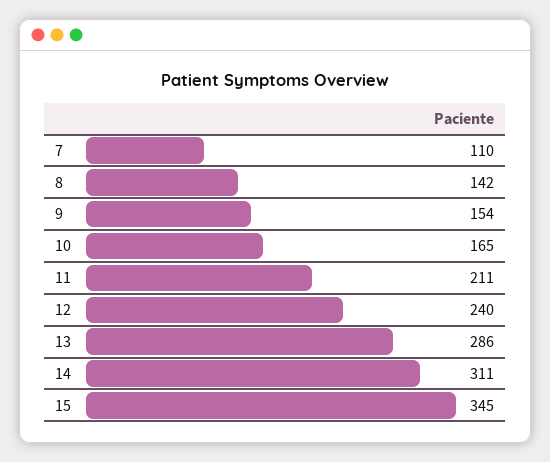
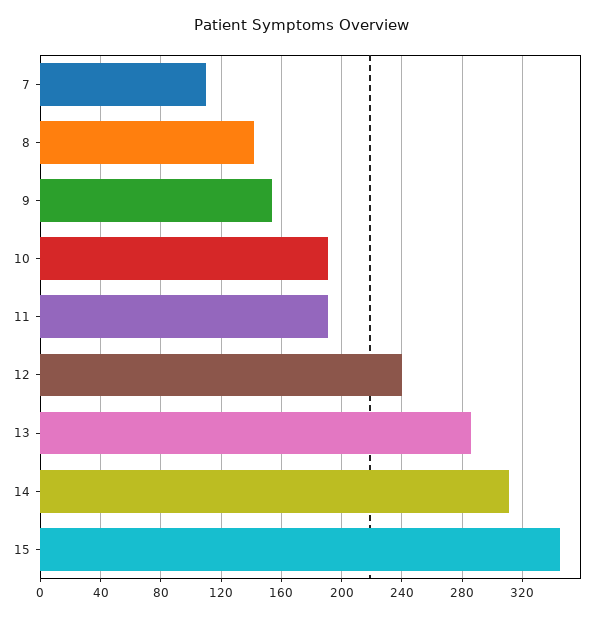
  {
    "7": 110,
    "8": 142,
    "9": 154,
-   "10": 165,
+   "10": 190,
-   "11": 211,
+   "11": 190,
    "12": 240,
    "13": 286,
    "14": 311,
    "15": 345
  }

